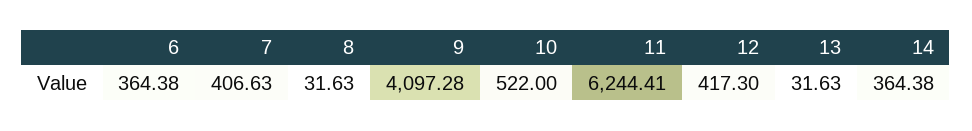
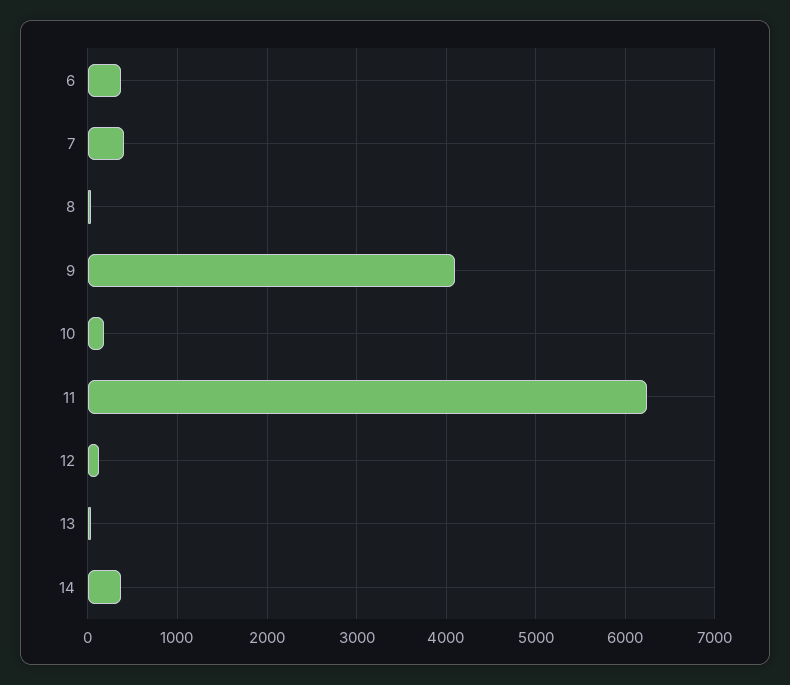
  {
    "6": 364.38,
    "7": 406.63,
    "8": 31.63,
    "9": 4097.28,
-   "10": 522,
+   "10": 200,
    "11": 6244.41,
-   "12": 417.3,
+   "12": 100,
    "13": 31.63,
    "14": 364.38
  }

